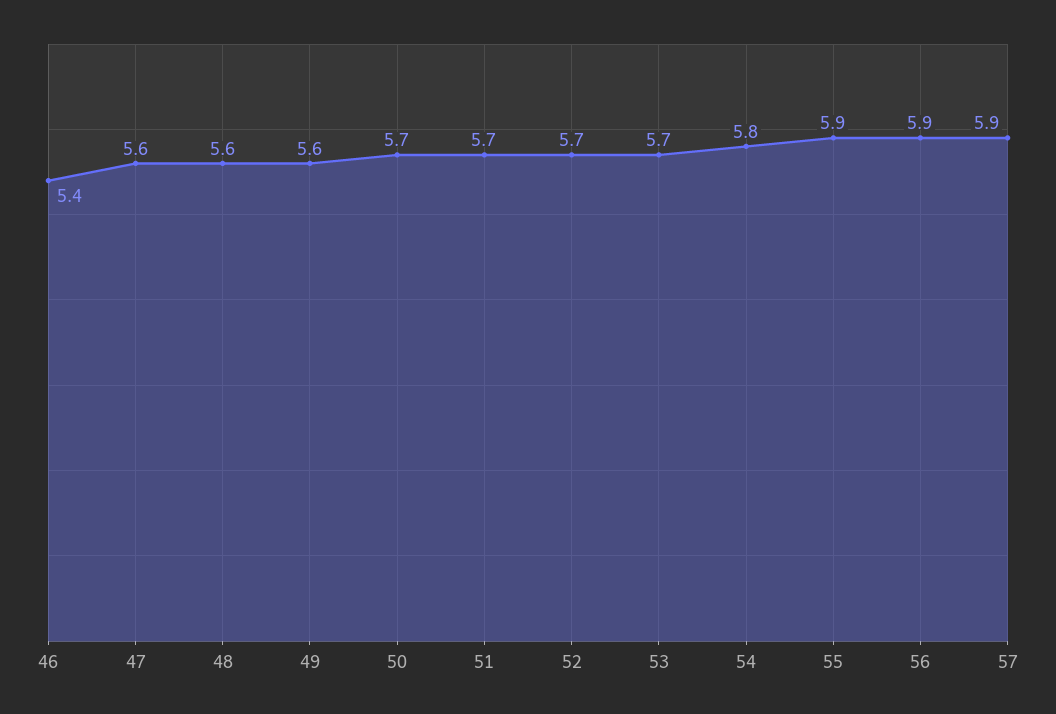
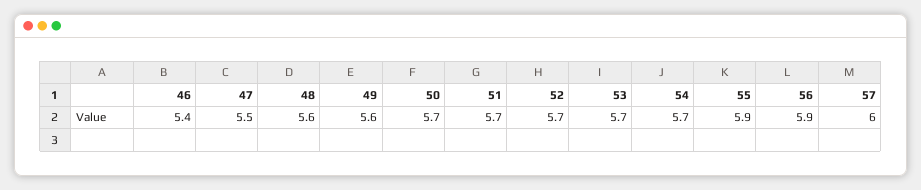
  {
    "46": 5.4,
-   "47": 5.6,
+   "47": 5.5,
    "48": 5.6,
    "49": 5.6,
    "50": 5.7,
    "51": 5.7,
    "52": 5.7,
    "53": 5.7,
-   "54": 5.8,
+   "54": 5.7,
    "55": 5.9,
    "56": 5.9,
-   "57": 5.9
+   "57": 6
  }

